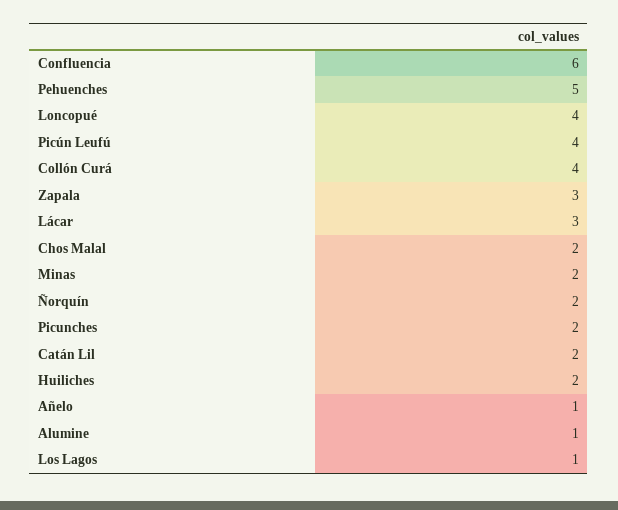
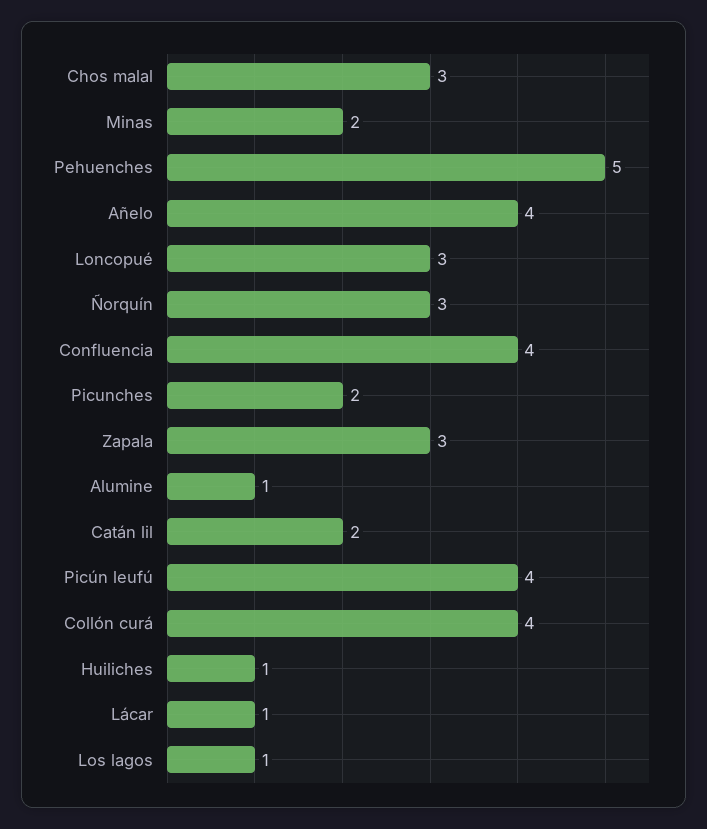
  {
-   "Confluencia": 6,
+   "Confluencia": 4,
    "Pehuenches": 5,
-   "Loncopué": 4,
+   "Loncopué": 3,
    "Picún Leufú": 4,
    "Collón Curá": 4,
    "Zapala": 3,
-   "Lácar": 3,
+   "Lácar": 1,
-   "Chos Malal": 2,
+   "Chos Malal": 3,
    "Minas": 2,
-   "Ñorquín": 2,
+   "Ñorquín": 3,
    "Picunches": 2,
    "Catán Lil": 2,
-   "Huiliches": 2,
+   "Huiliches": 1,
-   "Añelo": 1,
+   "Añelo": 4,
    "Alumine": 1,
    "Los Lagos": 1
  }

